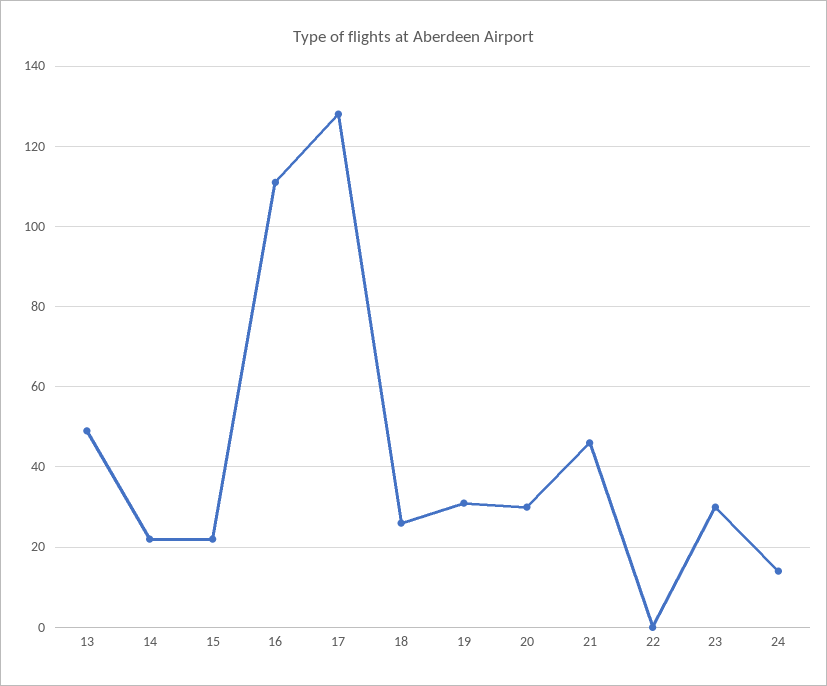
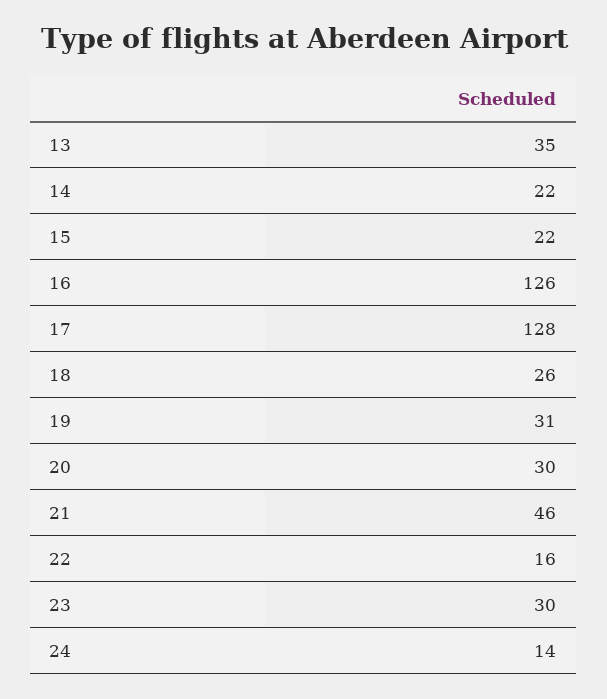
  {
-   "13": 50,
+   "13": 35,
    "14": 22,
    "15": 22,
-   "16": 110,
+   "16": 126,
    "17": 128,
    "18": 26,
    "19": 31,
    "20": 30,
    "21": 46,
-   "22": 0,
+   "22": 16,
    "23": 30,
    "24": 14
  }

